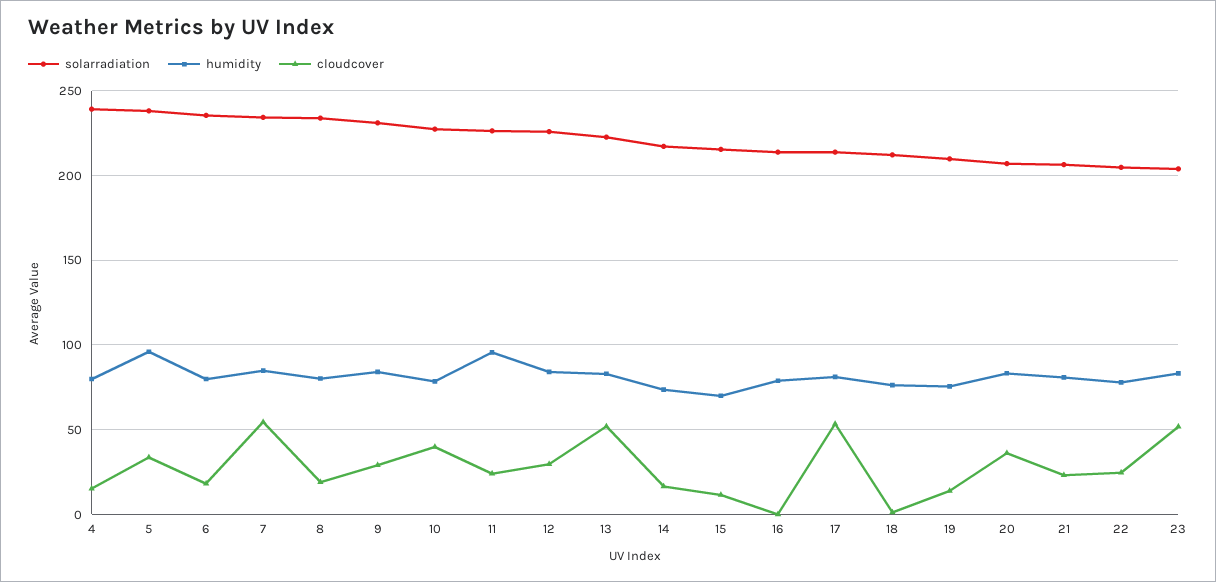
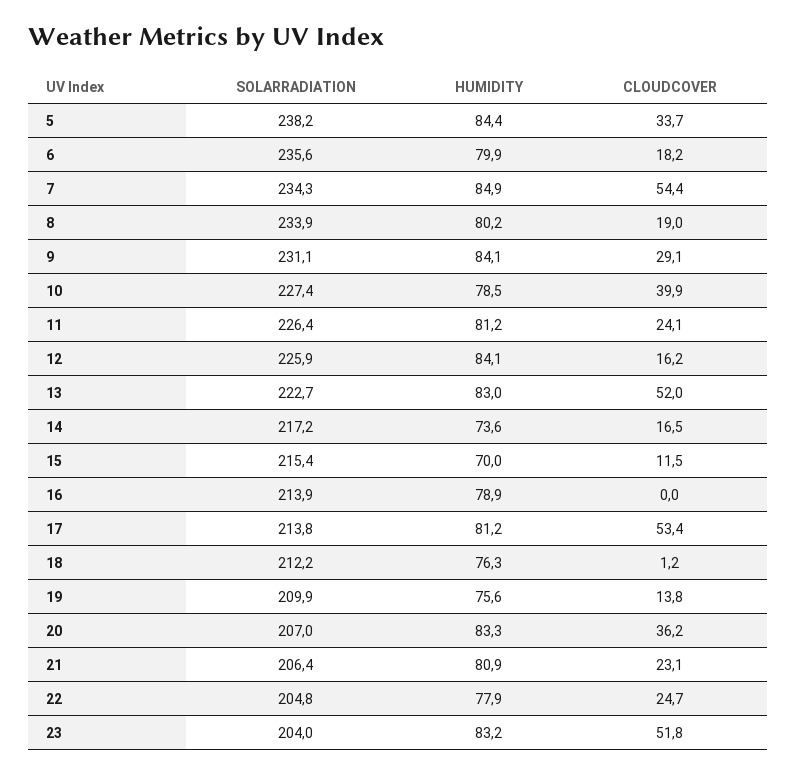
  {
    "solarradiation": {
-     "4": 240,
      "5": 238.2,
      "6": 235.6,
      "7": 234.3,
      "8": 233.9,
      "9": 231.1,
      "10": 227.4,
      "11": 226.4,
      "12": 225.9,
      "13": 222.7,
      "14": 217.2,
      "15": 215.4,
      "16": 213.9,
      "17": 213.8,
      "18": 212.2,
      "19": 209.9,
      "20": 207,
      "21": 206.4,
      "22": 204.8,
      "23": 204
    },
    "humidity": {
-     "4": 80,
-     "5": 95,
+     "5": 84.4,
      "6": 79.9,
      "7": 84.9,
      "8": 80.2,
      "9": 84.1,
      "10": 78.5,
-     "11": 95,
+     "11": 81.2,
      "12": 84.1,
      "13": 83,
      "14": 73.6,
      "15": 70,
      "16": 78.9,
      "17": 81.2,
      "18": 76.3,
      "19": 75.6,
      "20": 83.3,
      "21": 80.9,
      "22": 77.9,
      "23": 83.2
    },
    "cloudcover": {
-     "4": 15,
      "5": 33.7,
      "6": 18.2,
      "7": 54.4,
      "8": 19,
      "9": 29.1,
      "10": 39.9,
      "11": 24.1,
-     "12": 30,
+     "12": 16.2,
      "13": 52,
      "14": 16.5,
      "15": 11.5,
      "16": 0,
      "17": 53.4,
      "18": 1.2,
      "19": 13.8,
      "20": 36.2,
      "21": 23.1,
      "22": 24.7,
      "23": 51.8
    }
  }

